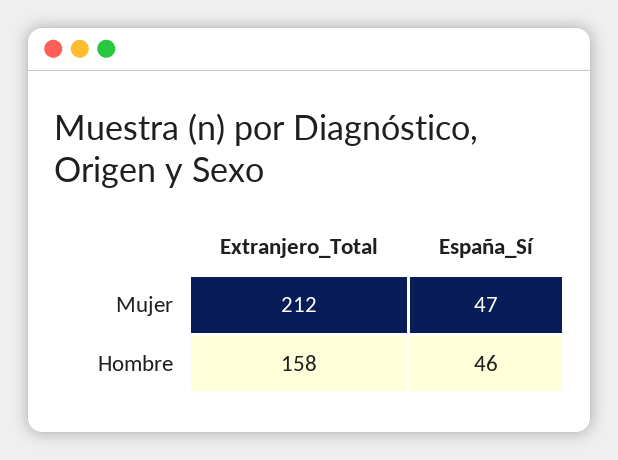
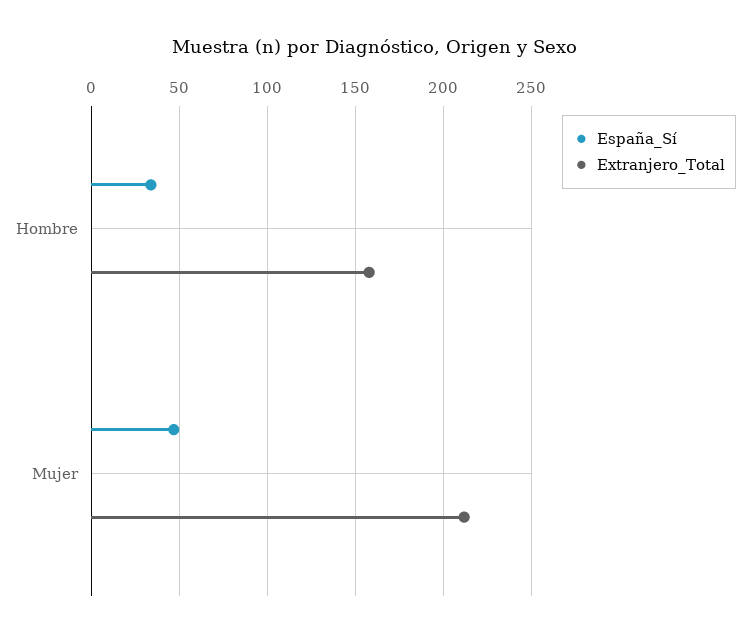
  {
    "Extranjero_Total": {
      "Mujer": 212,
      "Hombre": 158
    },
    "España_Sí": {
      "Mujer": 47,
-     "Hombre": 46
+     "Hombre": 35
    }
  }

